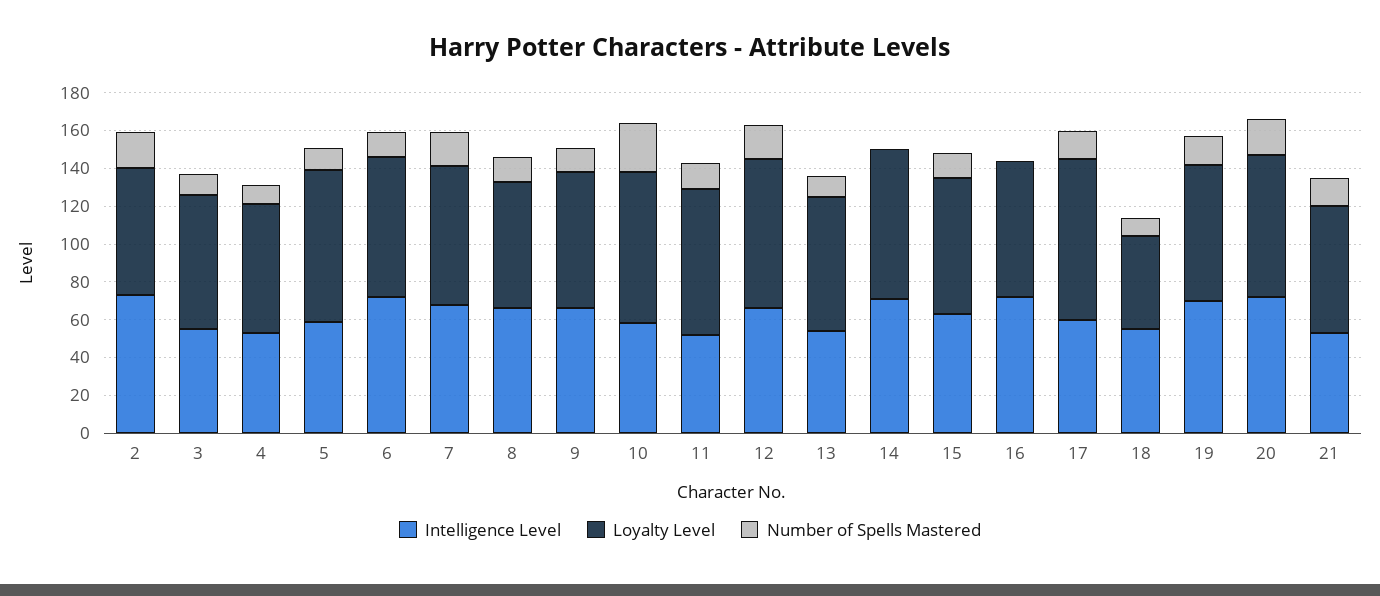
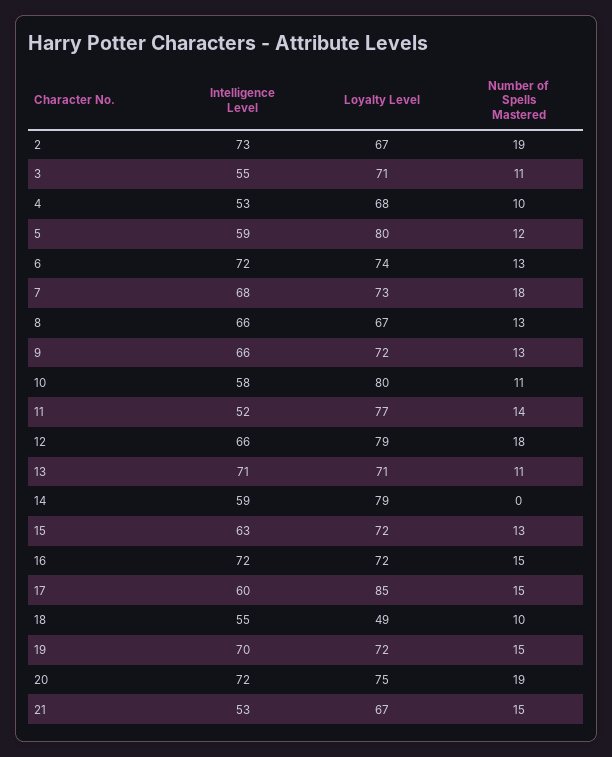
  {
    "Intelligence Level": {
      "2": 73,
      "3": 55,
      "4": 53,
      "5": 59,
      "6": 72,
      "7": 68,
      "8": 66,
      "9": 66,
      "10": 58,
      "11": 52,
      "12": 66,
-     "13": 55,
+     "13": 71,
-     "14": 70,
+     "14": 59,
      "15": 63,
      "16": 72,
      "17": 60,
      "18": 55,
      "19": 70,
      "20": 72,
      "21": 53
    },
    "Loyalty Level": {
      "2": 67,
      "3": 71,
      "4": 68,
      "5": 80,
      "6": 74,
      "7": 73,
      "8": 67,
      "9": 72,
      "10": 80,
      "11": 77,
      "12": 79,
      "13": 71,
      "14": 79,
      "15": 72,
      "16": 72,
      "17": 85,
      "18": 49,
      "19": 72,
      "20": 75,
      "21": 67
    },
    "Number of Spells Mastered": {
      "2": 19,
      "3": 11,
      "4": 10,
      "5": 12,
      "6": 13,
      "7": 18,
      "8": 13,
      "9": 13,
-     "10": 25,
+     "10": 11,
      "11": 14,
      "12": 18,
      "13": 11,
      "14": 0,
      "15": 13,
-     "16": 0,
+     "16": 15,
      "17": 15,
      "18": 10,
      "19": 15,
      "20": 19,
      "21": 15
    }
  }

